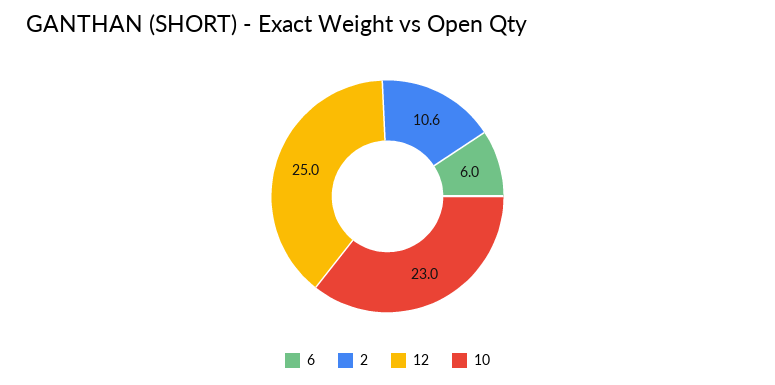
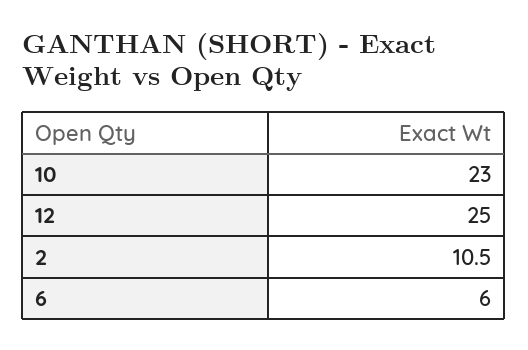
  {
    "6": 6,
-   "2": 10.6,
+   "2": 10.5,
    "12": 25,
    "10": 23
  }

